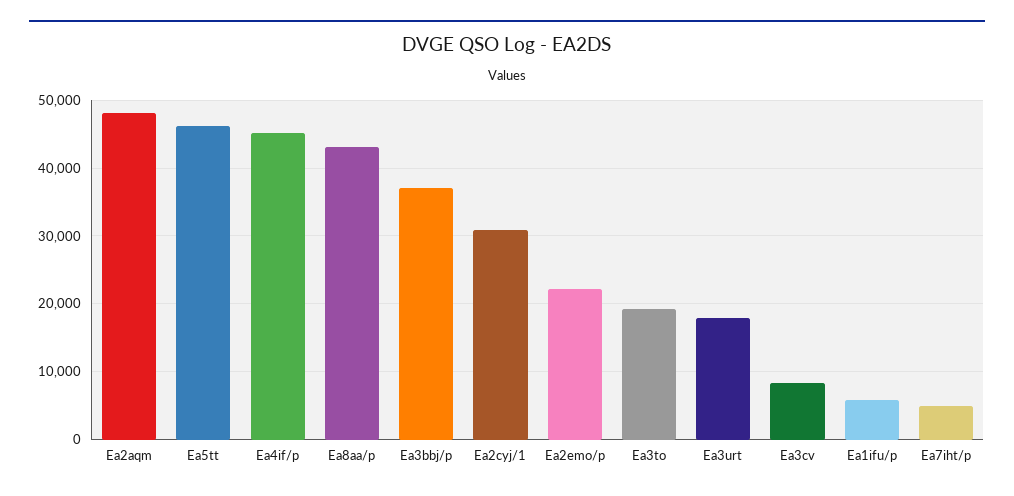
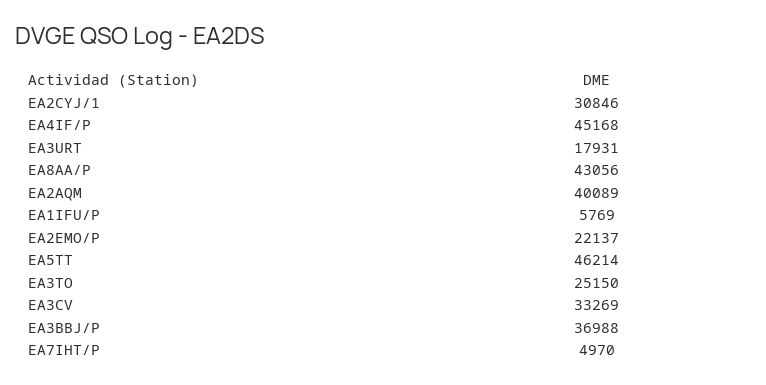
  {
-   "Ea2aqm": 48000,
+   "Ea2aqm": 40089,
    "Ea5tt": 46214,
    "Ea4if/p": 45168,
    "Ea8aa/p": 43056,
    "Ea3bbj/p": 36988,
    "Ea2cyj/1": 30846,
    "Ea2emo/p": 22137,
-   "Ea3to": 19000,
+   "Ea3to": 25150,
    "Ea3urt": 17931,
-   "Ea3cv": 8000,
+   "Ea3cv": 33269,
    "Ea1ifu/p": 5769,
    "Ea7iht/p": 4970
  }

